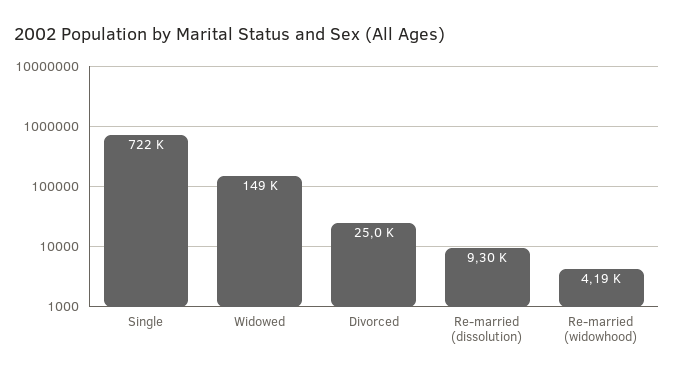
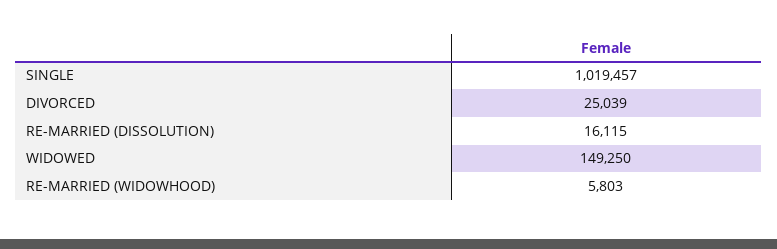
  {
-   "Single": 722000,
+   "Single": 1019457,
    "Widowed": 149250,
    "Divorced": 25039,
-   "Re-married (dissolution)": 9300,
+   "Re-married (dissolution)": 16115,
-   "Re-married (widowhood)": 4190
+   "Re-married (widowhood)": 5803
  }

